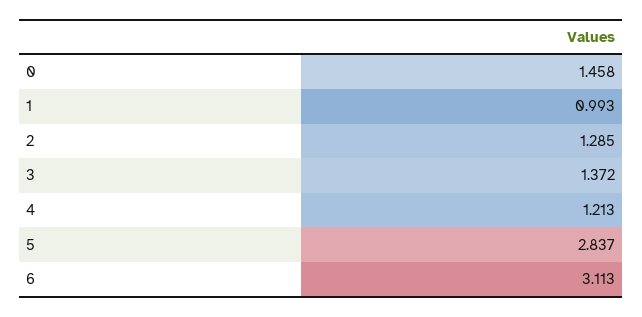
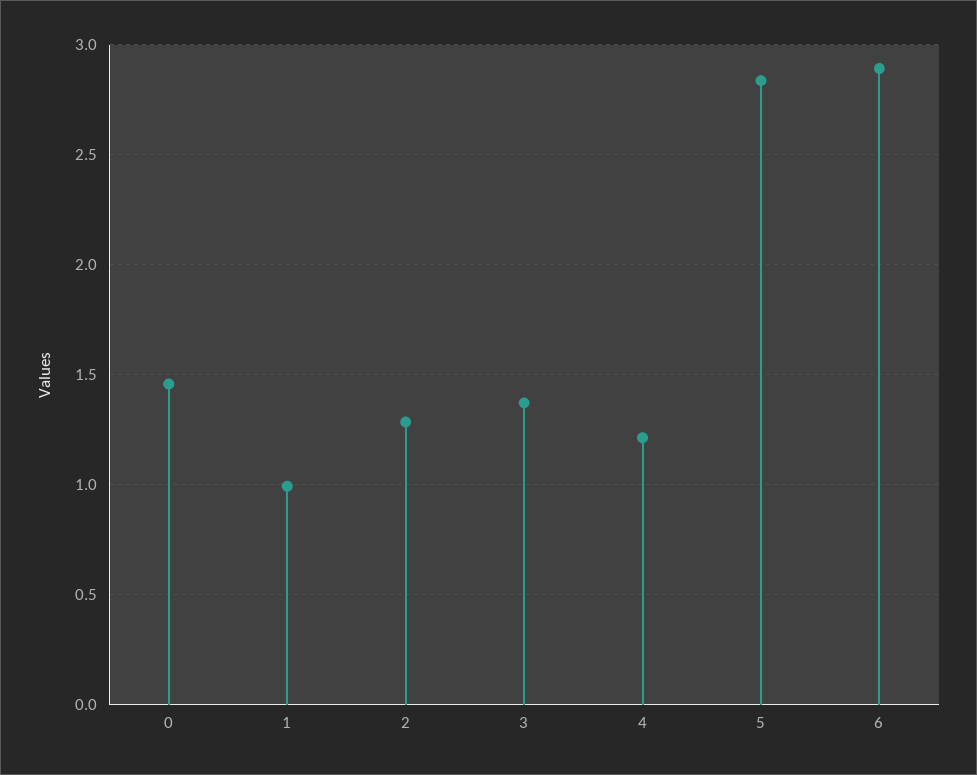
  {
    "0": 1.458,
    "1": 0.993,
    "2": 1.285,
    "3": 1.372,
    "4": 1.213,
    "5": 2.837,
-   "6": 3.113
+   "6": 2.9
  }

